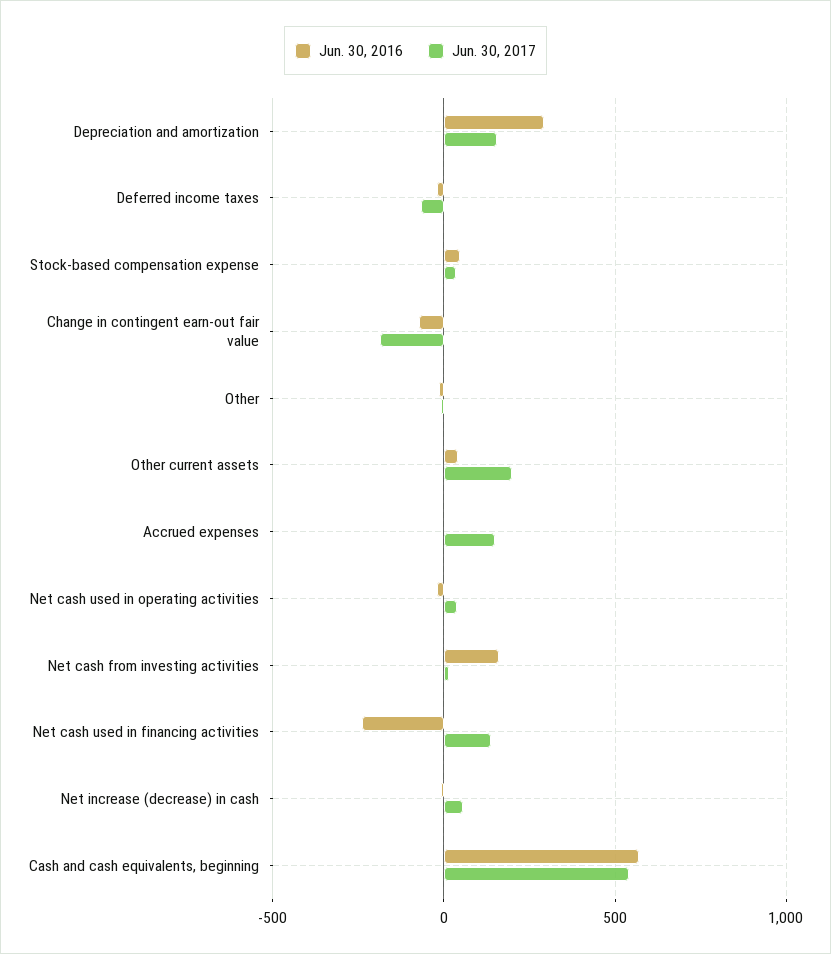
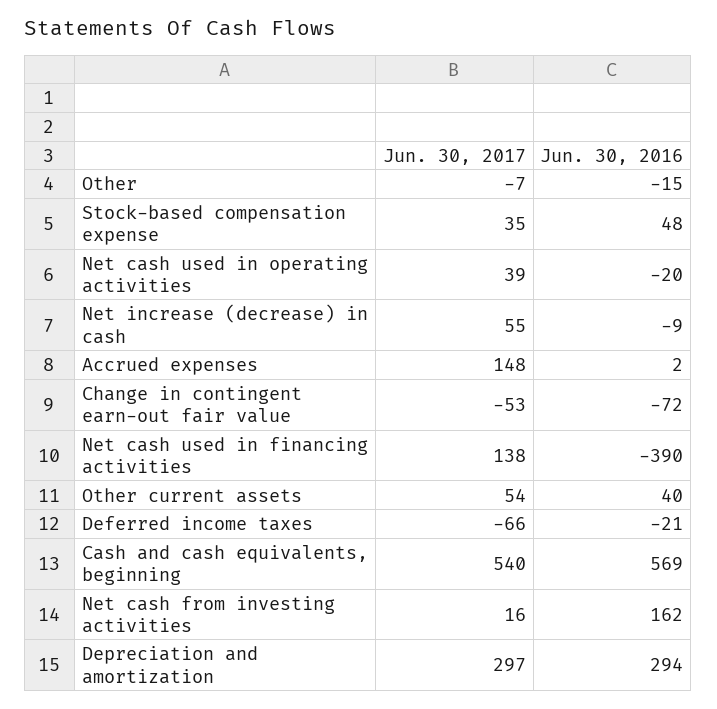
  {
    "Jun. 30, 2016": {
      "Depreciation and amortization": 294,
      "Deferred income taxes": -21,
      "Stock-based compensation expense": 48,
      "Change in contingent earn-out fair value": -72,
      "Other": -15,
      "Other current assets": 40,
      "Accrued expenses": 2,
      "Net cash used in operating activities": -20,
      "Net cash from investing activities": 162,
-     "Net cash used in financing activities": -250,
+     "Net cash used in financing activities": -390,
      "Net increase (decrease) in cash": -9,
      "Cash and cash equivalents, beginning": 569
    },
    "Jun. 30, 2017": {
-     "Depreciation and amortization": 150,
+     "Depreciation and amortization": 297,
      "Deferred income taxes": -66,
      "Stock-based compensation expense": 35,
-     "Change in contingent earn-out fair value": -200,
+     "Change in contingent earn-out fair value": -53,
      "Other": -7,
-     "Other current assets": 200,
+     "Other current assets": 54,
      "Accrued expenses": 148,
      "Net cash used in operating activities": 39,
      "Net cash from investing activities": 16,
      "Net cash used in financing activities": 138,
      "Net increase (decrease) in cash": 55,
      "Cash and cash equivalents, beginning": 540
    }
  }

